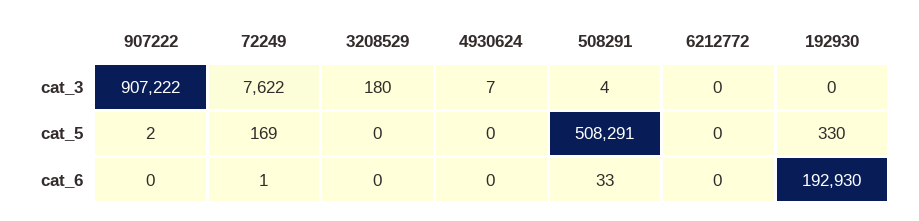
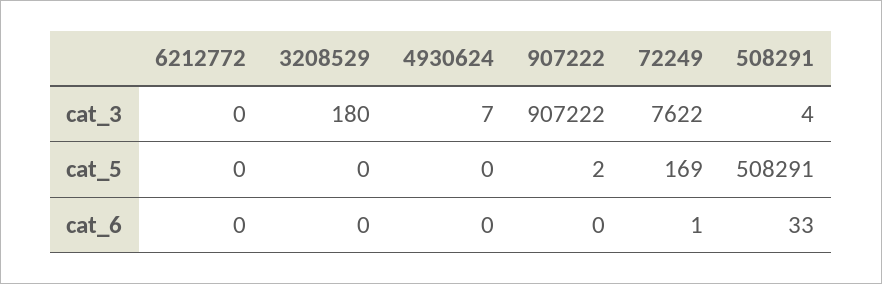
  {
    "907222": {
      "cat_3": 907222,
      "cat_5": 2,
      "cat_6": 0
    },
    "72249": {
      "cat_3": 7622,
      "cat_5": 169,
      "cat_6": 1
    },
    "3208529": {
      "cat_3": 180,
      "cat_5": 0,
      "cat_6": 0
    },
    "4930624": {
      "cat_3": 7,
      "cat_5": 0,
      "cat_6": 0
    },
    "508291": {
      "cat_3": 4,
      "cat_5": 508291,
      "cat_6": 33
    },
    "6212772": {
      "cat_3": 0,
      "cat_5": 0,
      "cat_6": 0
-   },
+   }
-   "192930": {
-     "cat_3": 0,
-     "cat_5": 330,
-     "cat_6": 192930
-   }
  }

